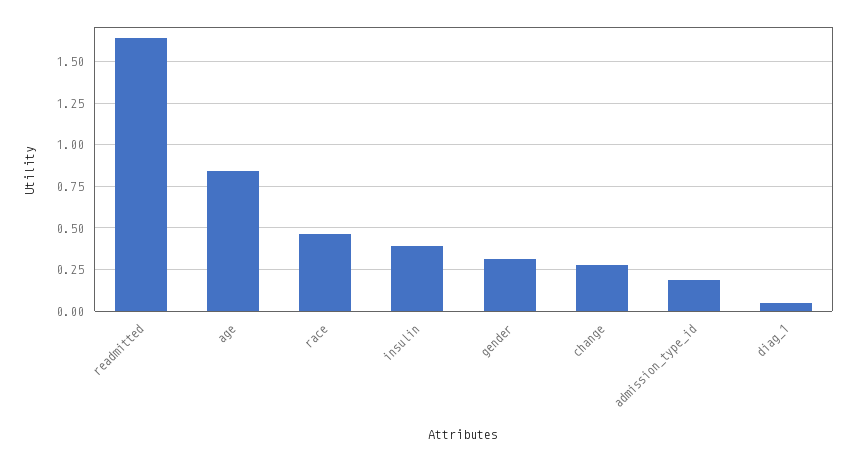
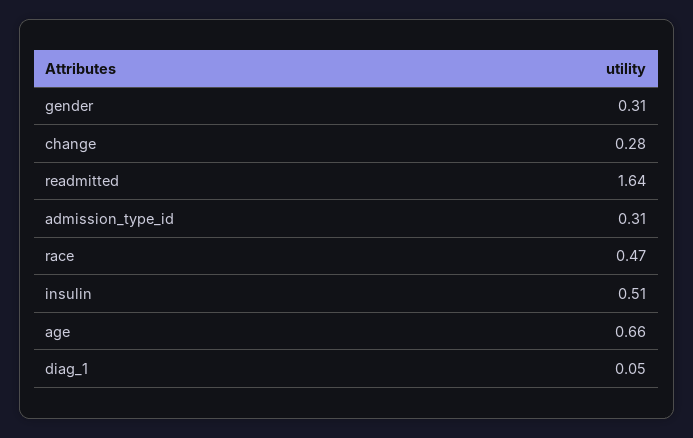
  {
    "readmitted": 1.64,
-   "age": 0.85,
+   "age": 0.66,
    "race": 0.47,
-   "insulin": 0.4,
+   "insulin": 0.51,
    "gender": 0.31,
    "change": 0.28,
-   "admission_type_id": 0.2,
+   "admission_type_id": 0.31,
    "diag_1": 0.05
  }

